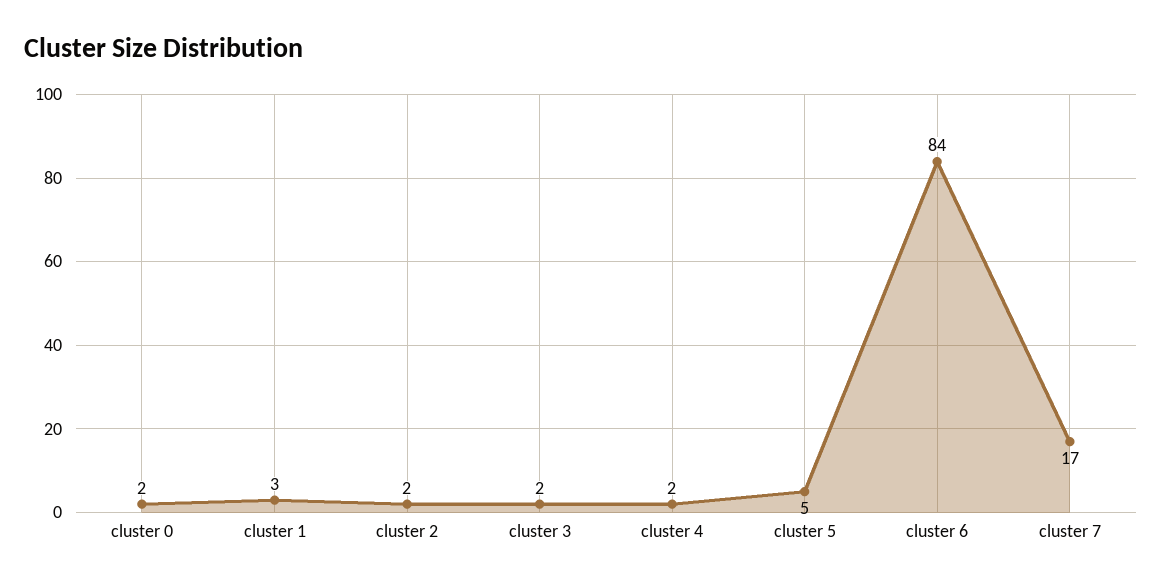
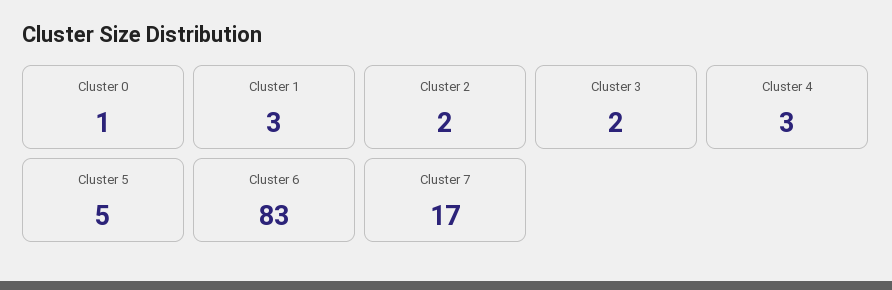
  {
-   "cluster 0": 2,
+   "cluster 0": 1,
    "cluster 1": 3,
    "cluster 2": 2,
    "cluster 3": 2,
-   "cluster 4": 2,
+   "cluster 4": 3,
    "cluster 5": 5,
-   "cluster 6": 84,
+   "cluster 6": 83,
    "cluster 7": 17
  }

